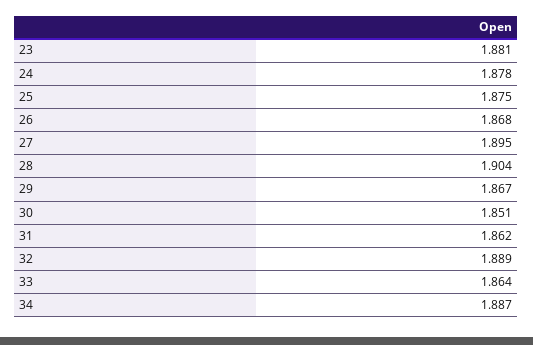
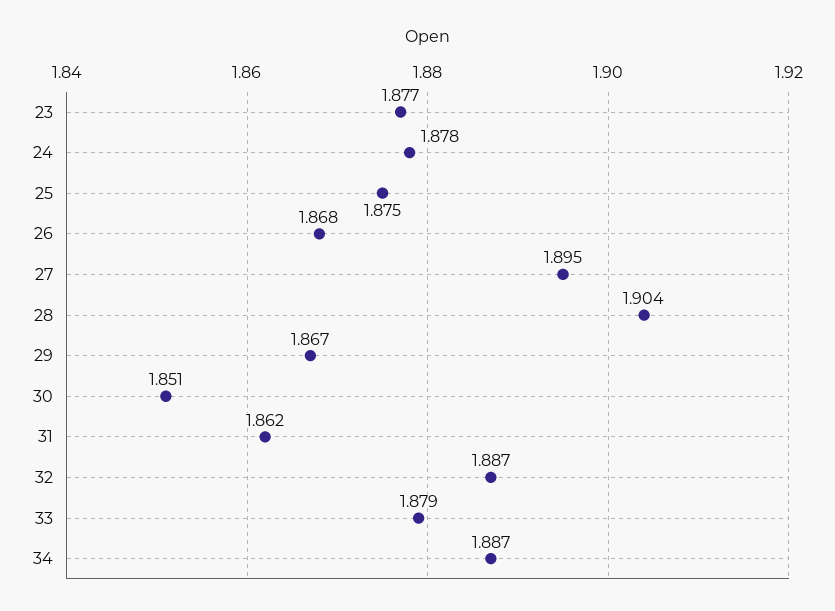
  {
-   "23": 1.881,
+   "23": 1.877,
    "24": 1.878,
    "25": 1.875,
    "26": 1.868,
    "27": 1.895,
    "28": 1.904,
    "29": 1.867,
    "30": 1.851,
    "31": 1.862,
-   "32": 1.889,
+   "32": 1.887,
-   "33": 1.864,
+   "33": 1.879,
    "34": 1.887
  }

